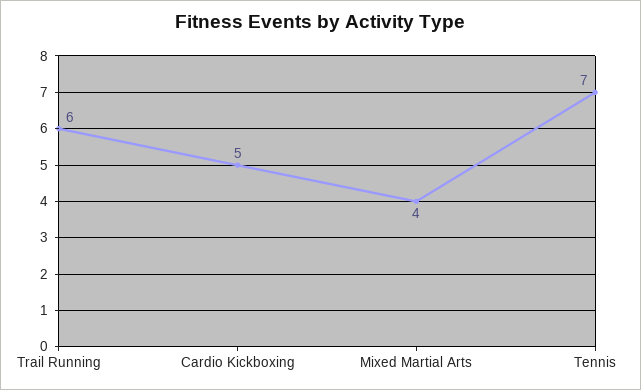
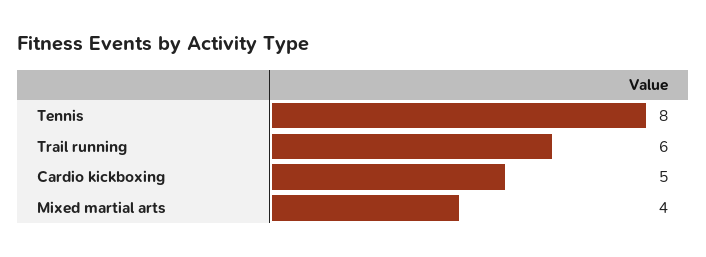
  {
    "Trail Running": 6,
    "Cardio Kickboxing": 5,
    "Mixed Martial Arts": 4,
-   "Tennis": 7
+   "Tennis": 8
  }

